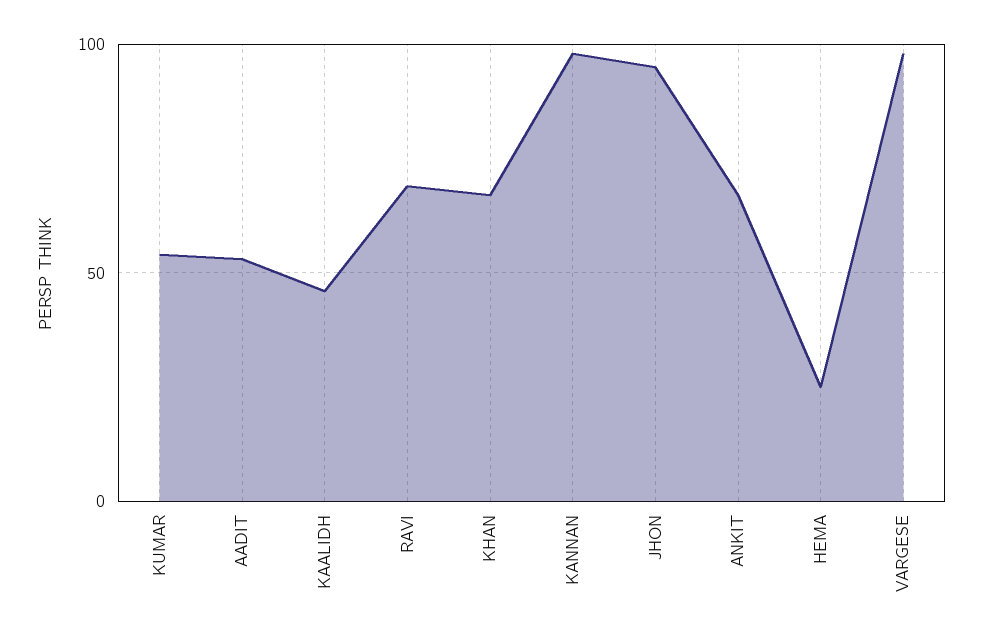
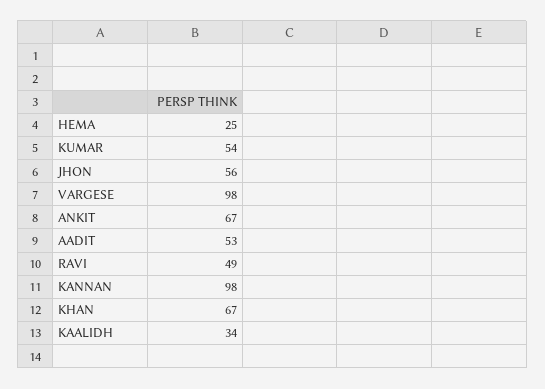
  {
    "KUMAR": 54,
    "AADIT": 53,
-   "KAALIDH": 45,
+   "KAALIDH": 34,
-   "RAVI": 70,
+   "RAVI": 49,
    "KHAN": 67,
    "KANNAN": 98,
-   "JHON": 95,
+   "JHON": 56,
    "ANKIT": 67,
    "HEMA": 25,
    "VARGESE": 98
  }

